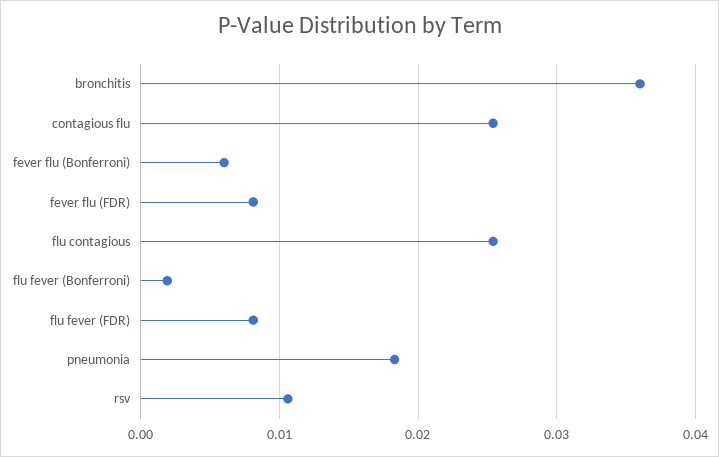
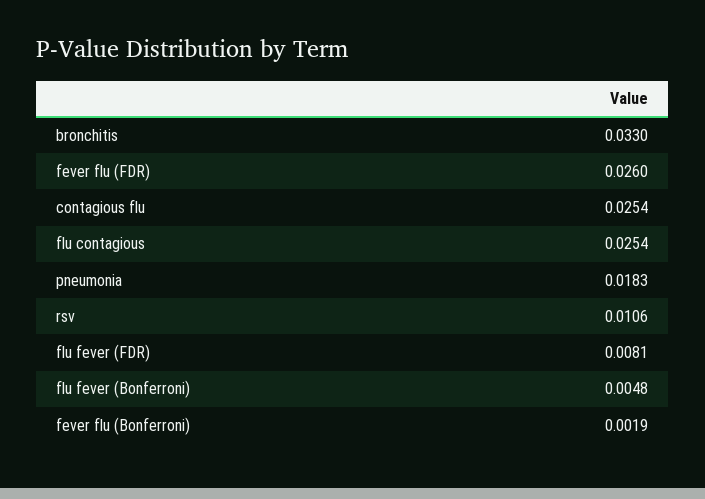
  {
-   "bronchitis": 0.036,
+   "bronchitis": 0.033,
    "contagious flu": 0.0254,
-   "fever flu (Bonferroni)": 0.006,
+   "fever flu (Bonferroni)": 0.0019,
-   "fever flu (FDR)": 0.008,
+   "fever flu (FDR)": 0.026,
    "flu contagious": 0.0254,
-   "flu fever (Bonferroni)": 0.002,
+   "flu fever (Bonferroni)": 0.0048,
    "flu fever (FDR)": 0.0081,
    "pneumonia": 0.0183,
    "rsv": 0.0106
  }

